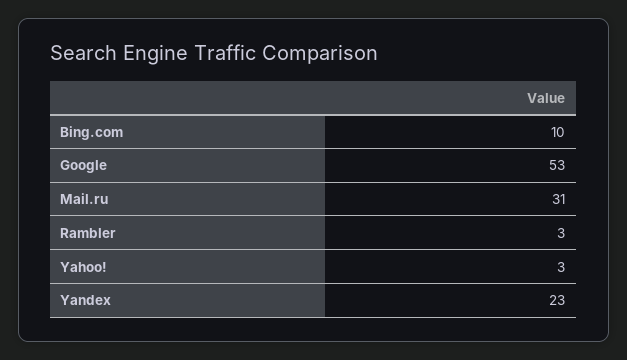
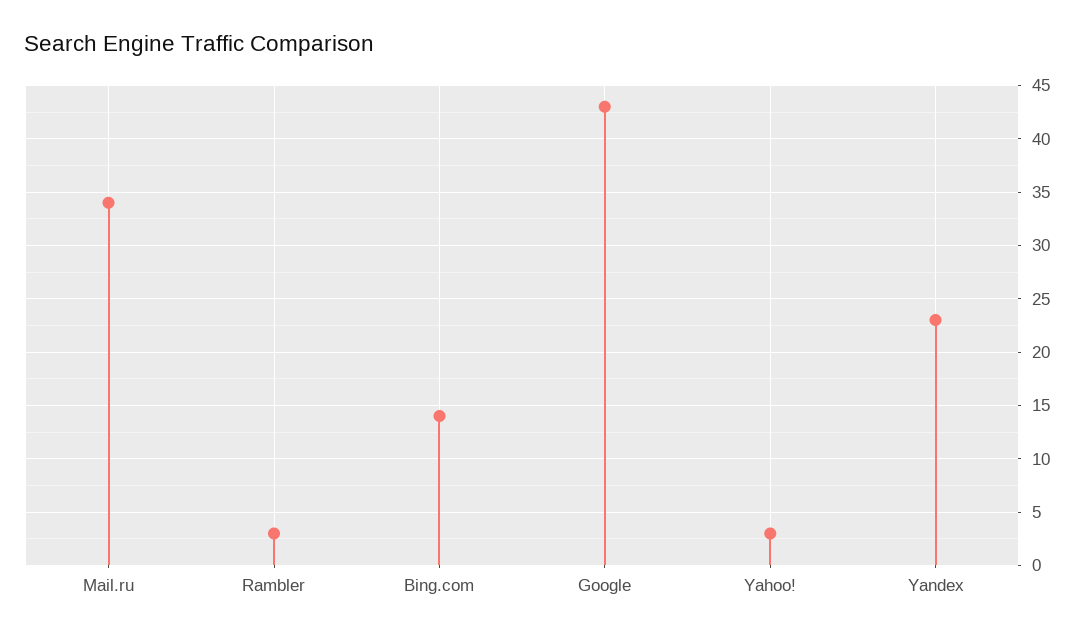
  {
-   "Bing.com": 10,
+   "Bing.com": 14,
-   "Google": 53,
+   "Google": 43,
-   "Mail.ru": 31,
+   "Mail.ru": 34,
    "Rambler": 3,
    "Yahoo!": 3,
    "Yandex": 23
  }

